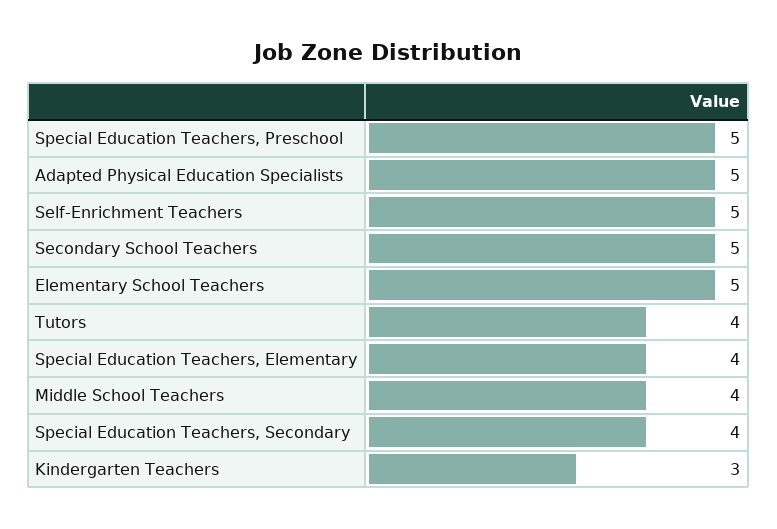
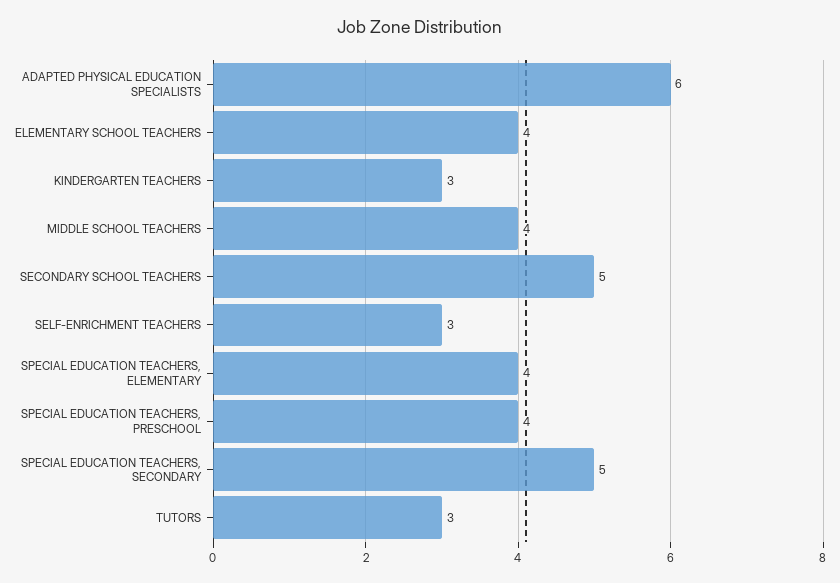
  {
-   "Special Education Teachers, Preschool": 5,
+   "Special Education Teachers, Preschool": 4,
-   "Adapted Physical Education Specialists": 5,
+   "Adapted Physical Education Specialists": 6,
-   "Self-Enrichment Teachers": 5,
+   "Self-Enrichment Teachers": 3,
    "Secondary School Teachers": 5,
-   "Elementary School Teachers": 5,
+   "Elementary School Teachers": 4,
-   "Tutors": 4,
+   "Tutors": 3,
    "Special Education Teachers, Elementary": 4,
    "Middle School Teachers": 4,
-   "Special Education Teachers, Secondary": 4,
+   "Special Education Teachers, Secondary": 5,
    "Kindergarten Teachers": 3
  }

